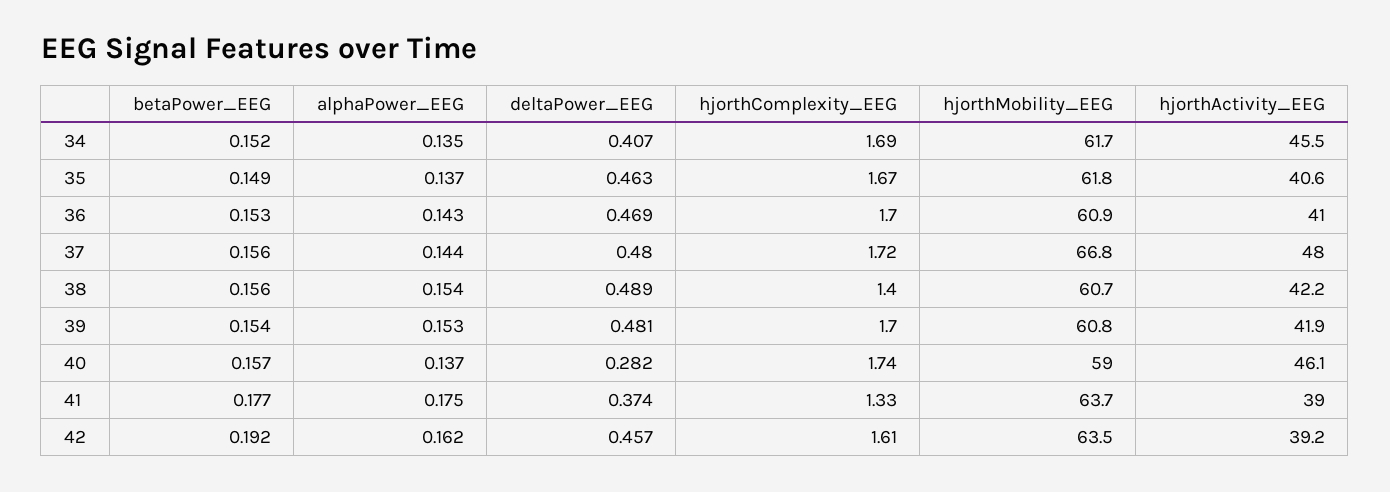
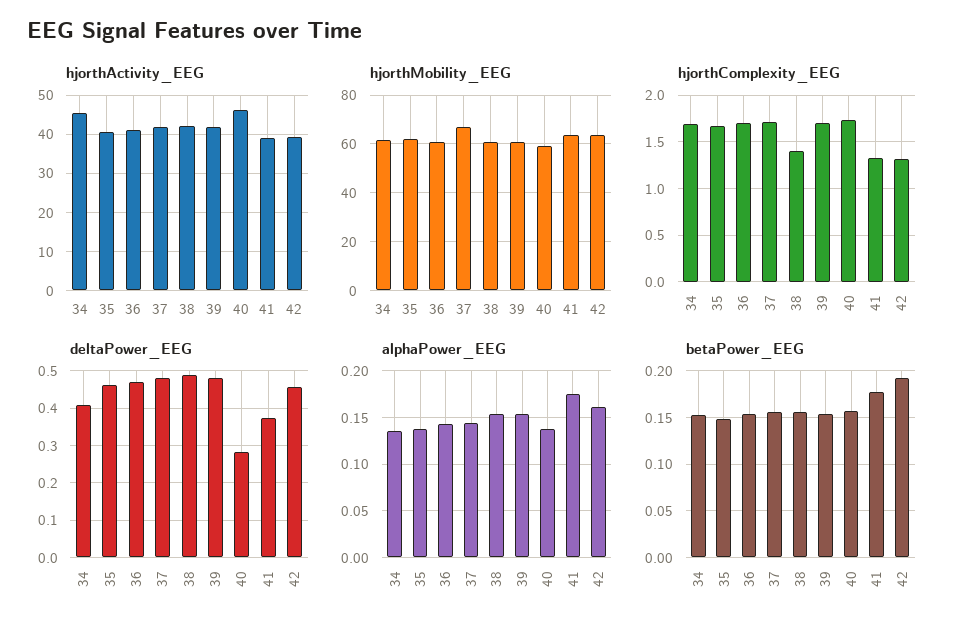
  {
    "betaPower_EEG": {
      "34": 0.152,
      "35": 0.149,
      "36": 0.153,
      "37": 0.156,
      "38": 0.156,
      "39": 0.154,
      "40": 0.157,
      "41": 0.177,
      "42": 0.192
    },
    "alphaPower_EEG": {
      "34": 0.135,
      "35": 0.137,
      "36": 0.143,
      "37": 0.144,
      "38": 0.154,
      "39": 0.153,
      "40": 0.137,
      "41": 0.175,
      "42": 0.162
    },
    "deltaPower_EEG": {
      "34": 0.407,
      "35": 0.463,
      "36": 0.469,
      "37": 0.48,
      "38": 0.489,
      "39": 0.481,
      "40": 0.282,
      "41": 0.374,
      "42": 0.457
    },
    "hjorthComplexity_EEG": {
      "34": 1.69,
      "35": 1.67,
      "36": 1.7,
      "37": 1.72,
      "38": 1.4,
      "39": 1.7,
      "40": 1.74,
      "41": 1.33,
-     "42": 1.61
+     "42": 1.3
    },
    "hjorthMobility_EEG": {
      "34": 61.7,
      "35": 61.8,
      "36": 60.9,
      "37": 66.8,
      "38": 60.7,
      "39": 60.8,
      "40": 59,
      "41": 63.7,
      "42": 63.5
    },
    "hjorthActivity_EEG": {
      "34": 45.5,
      "35": 40.6,
      "36": 41,
-     "37": 48,
+     "37": 42,
      "38": 42.2,
      "39": 41.9,
      "40": 46.1,
      "41": 39,
      "42": 39.2
    }
  }

